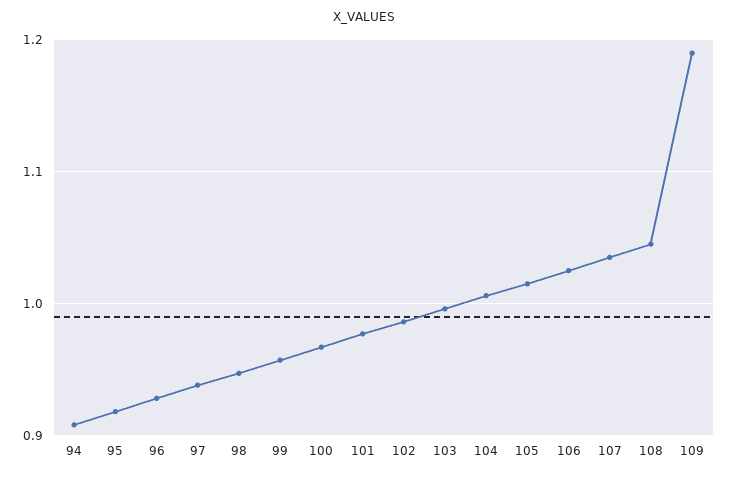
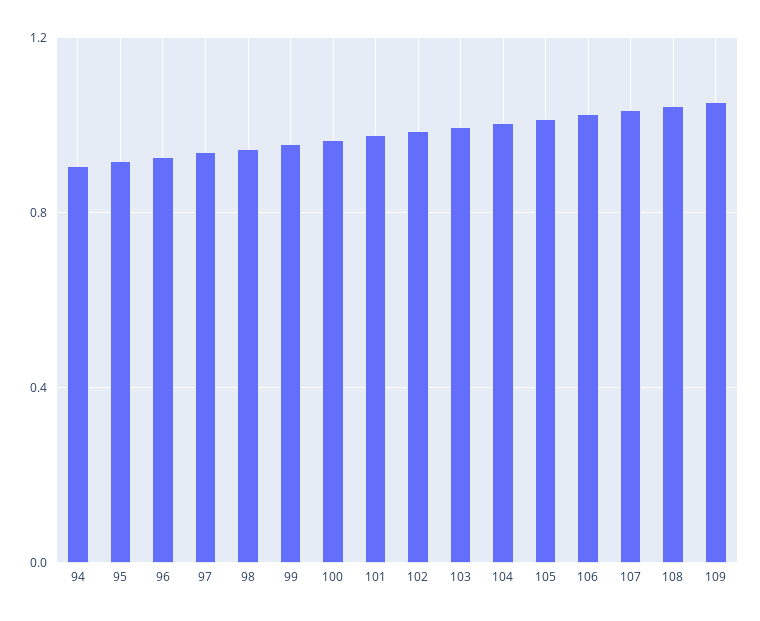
  {
    "94": 0.91,
    "95": 0.92,
    "96": 0.93,
    "97": 0.94,
    "98": 0.95,
    "99": 0.96,
    "100": 0.97,
    "101": 0.98,
    "102": 0.99,
    "103": 1,
    "104": 1.01,
    "105": 1.02,
    "106": 1.03,
    "107": 1.04,
    "108": 1.05,
-   "109": 1.19
+   "109": 1.05
  }

